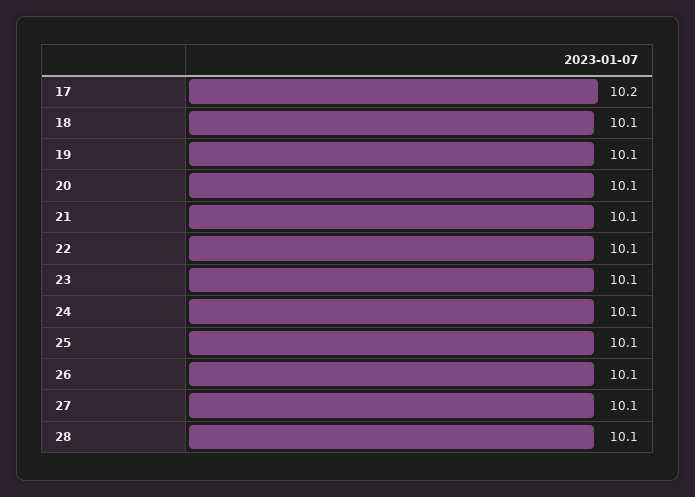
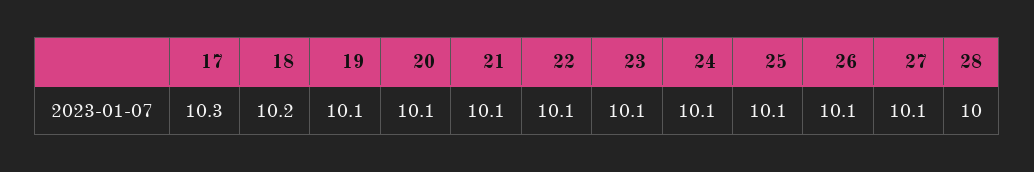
  {
-   "17": 10.2,
+   "17": 10.3,
-   "18": 10.1,
+   "18": 10.2,
    "19": 10.1,
    "20": 10.1,
    "21": 10.1,
    "22": 10.1,
    "23": 10.1,
    "24": 10.1,
    "25": 10.1,
    "26": 10.1,
    "27": 10.1,
-   "28": 10.1
+   "28": 10
  }

